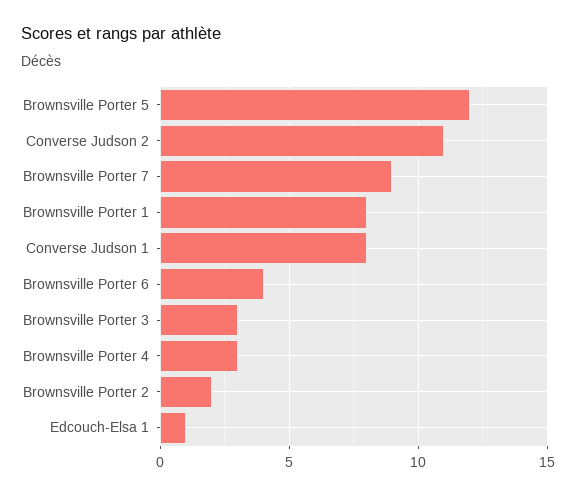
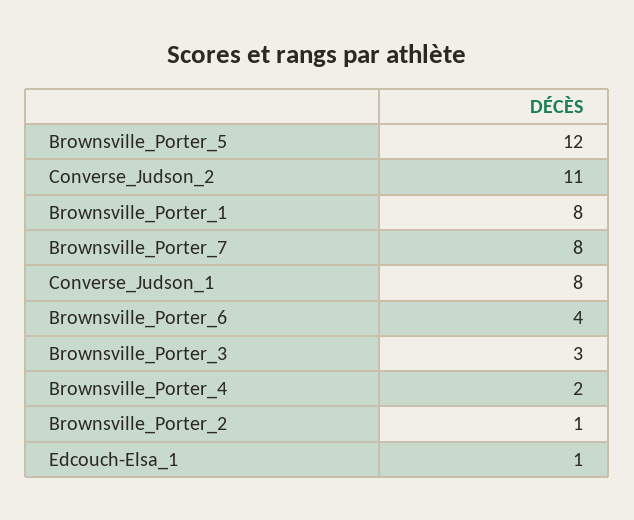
  {
    "Brownsville Porter 5": 12,
    "Converse Judson 2": 11,
-   "Brownsville Porter 7": 9,
+   "Brownsville Porter 7": 8,
    "Brownsville Porter 1": 8,
    "Converse Judson 1": 8,
    "Brownsville Porter 6": 4,
    "Brownsville Porter 3": 3,
-   "Brownsville Porter 4": 3,
+   "Brownsville Porter 4": 2,
-   "Brownsville Porter 2": 2,
+   "Brownsville Porter 2": 1,
    "Edcouch-Elsa 1": 1
  }

